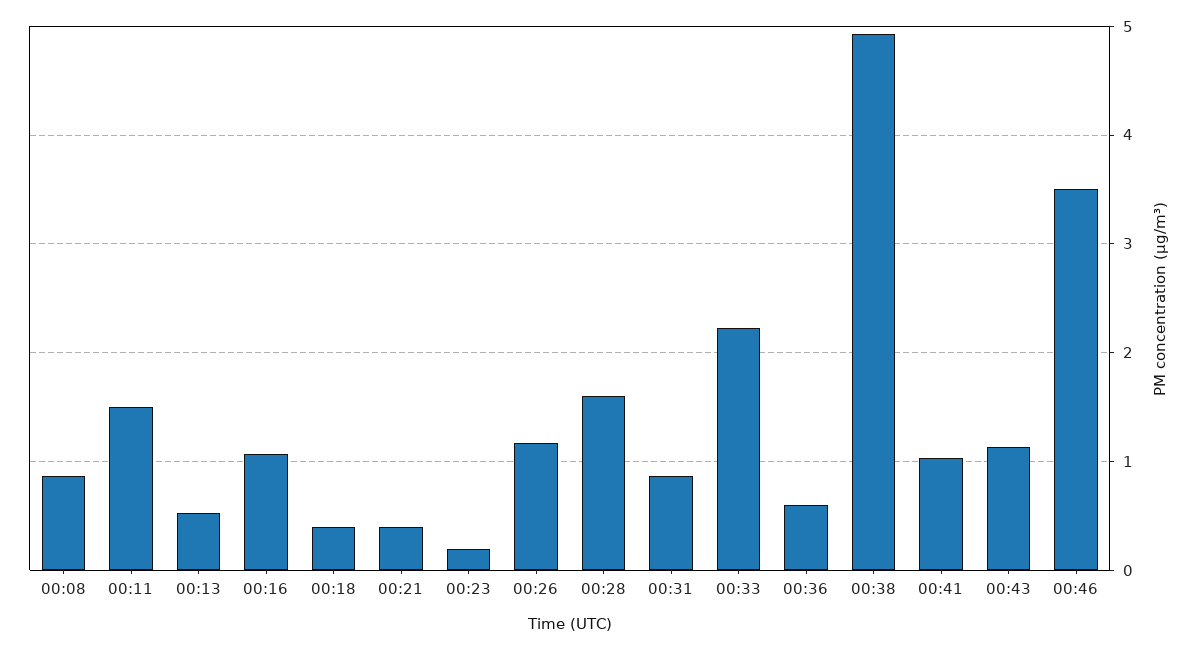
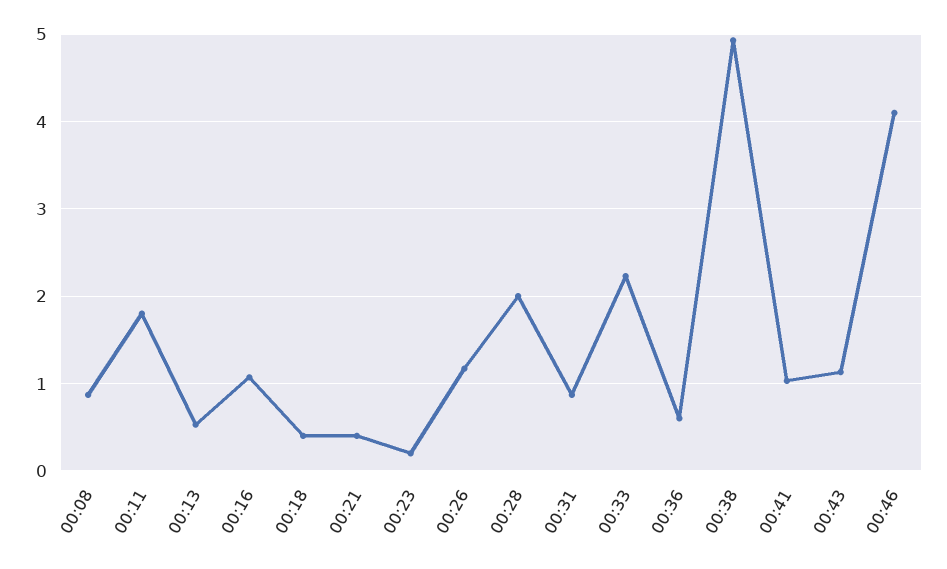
  {
    "00:08": 0.9,
-   "00:11": 1.5,
+   "00:11": 1.8,
    "00:13": 0.5,
    "00:16": 1.1,
    "00:18": 0.4,
    "00:21": 0.4,
    "00:23": 0.2,
    "00:26": 1.2,
-   "00:28": 1.6,
+   "00:28": 2,
    "00:31": 0.9,
    "00:33": 2.2,
    "00:36": 0.6,
    "00:38": 4.9,
    "00:41": 1,
    "00:43": 1.1,
-   "00:46": 3.5
+   "00:46": 4.1
  }

